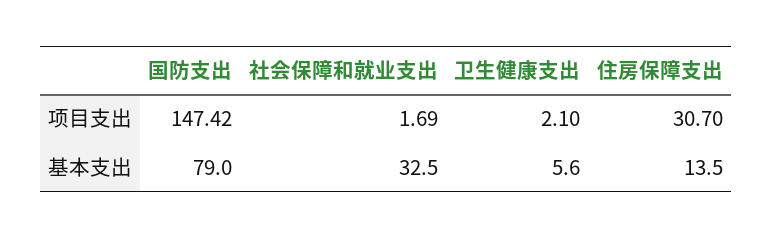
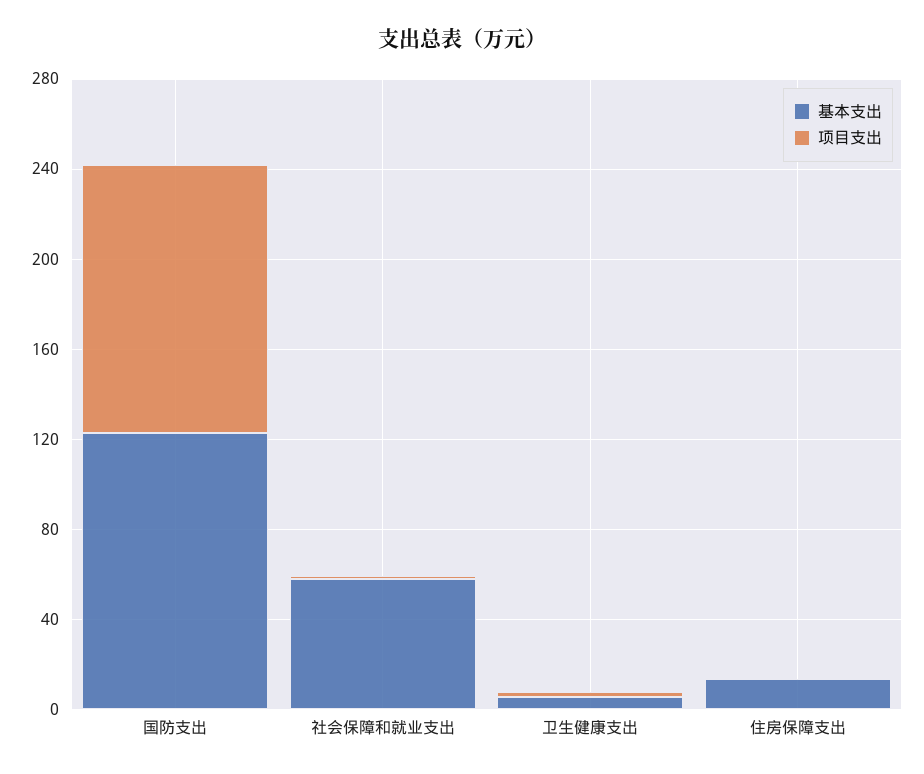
  {
    "项目支出": {
-     "国防支出": 147.42,
+     "国防支出": 120,
      "社会保障和就业支出": 1.69,
      "卫生健康支出": 2.1,
-     "住房保障支出": 30.7
+     "住房保障支出": 0
    },
    "基本支出": {
-     "国防支出": 79,
+     "国防支出": 120,
-     "社会保障和就业支出": 32.5,
+     "社会保障和就业支出": 60,
      "卫生健康支出": 5.6,
      "住房保障支出": 13.5
    }
  }

